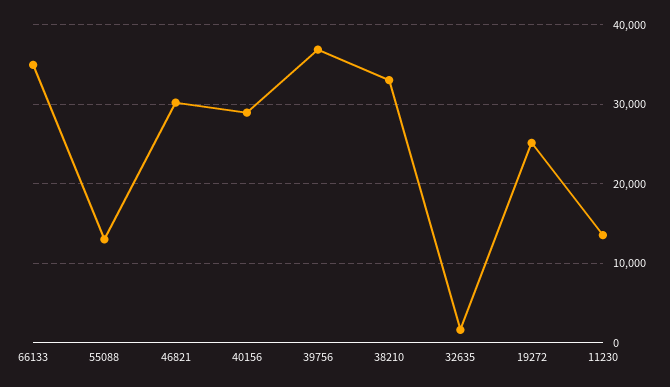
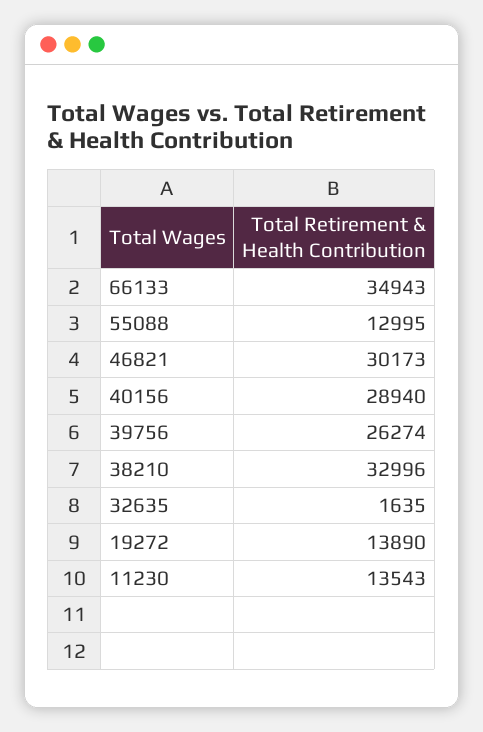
  {
    "66133": 34943,
    "55088": 12995,
    "46821": 30173,
    "40156": 28940,
-   "39756": 37000,
+   "39756": 26274,
    "38210": 32996,
    "32635": 1635,
-   "19272": 25000,
+   "19272": 13890,
    "11230": 13543
  }

